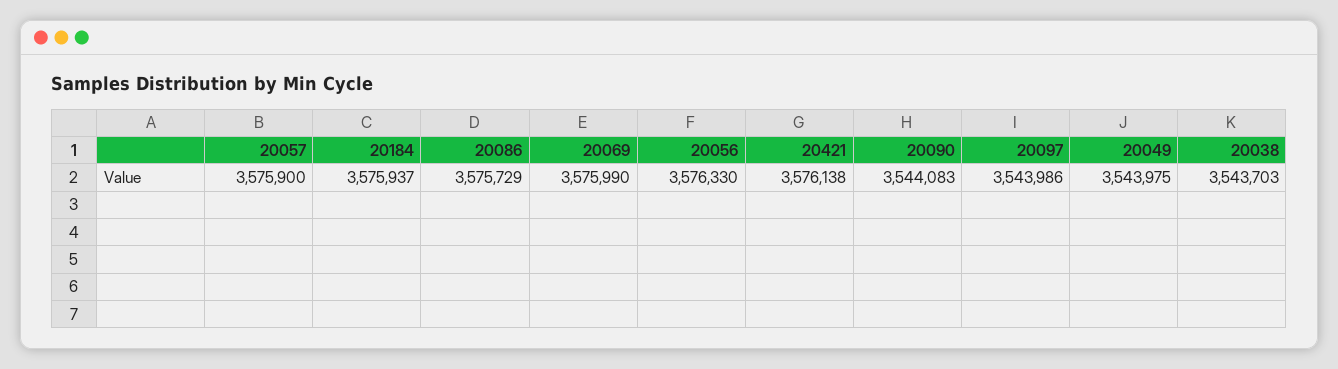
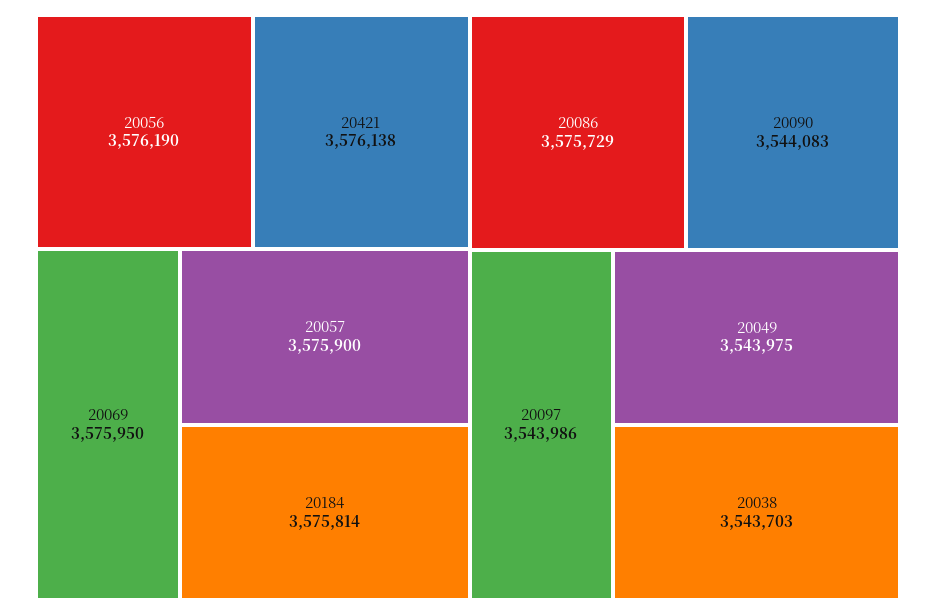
  {
    "20057": 3575900,
-   "20184": 3575937,
+   "20184": 3575814,
    "20086": 3575729,
-   "20069": 3575990,
+   "20069": 3575950,
-   "20056": 3576330,
+   "20056": 3576190,
    "20421": 3576138,
    "20090": 3544083,
    "20097": 3543986,
    "20049": 3543975,
    "20038": 3543703
  }

